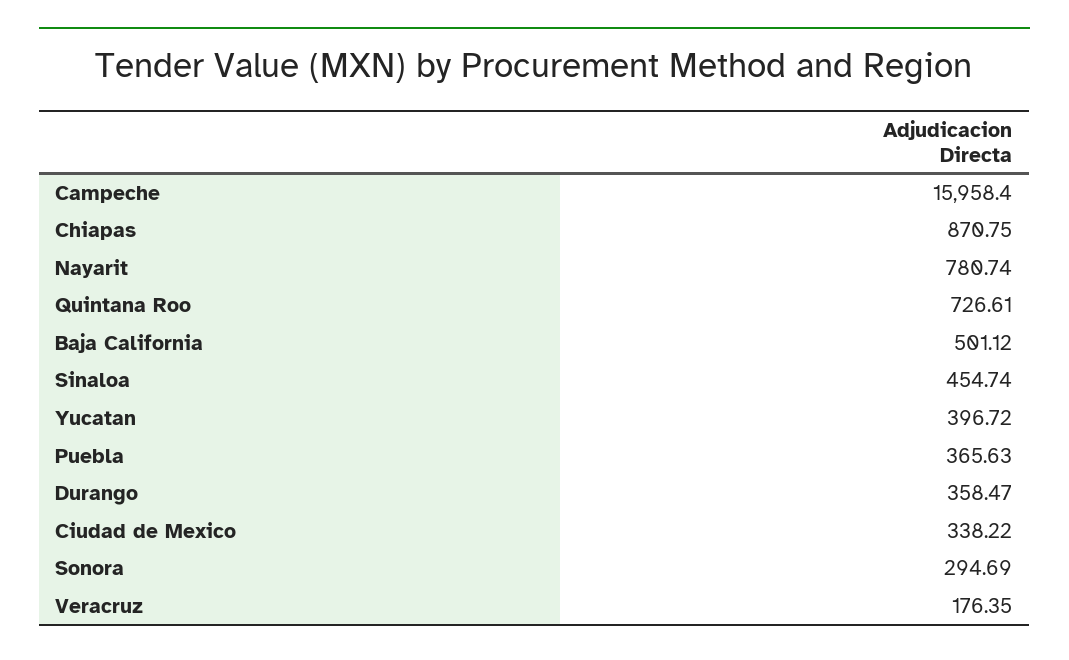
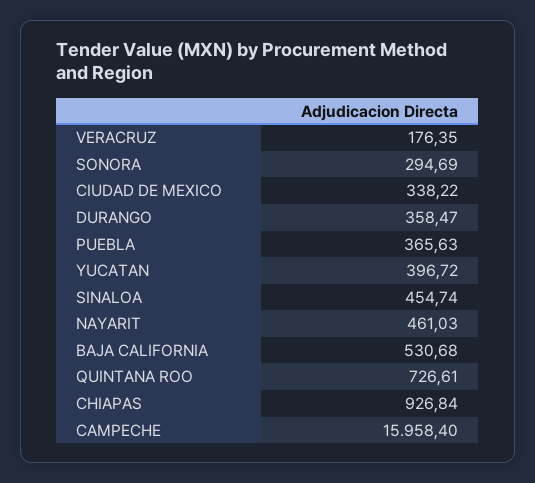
  {
    "Campeche": 15958.4,
-   "Chiapas": 870.75,
+   "Chiapas": 926.84,
-   "Nayarit": 780.74,
+   "Nayarit": 461.03,
    "Quintana Roo": 726.61,
-   "Baja California": 501.12,
+   "Baja California": 530.68,
    "Sinaloa": 454.74,
    "Yucatan": 396.72,
    "Puebla": 365.63,
    "Durango": 358.47,
    "Ciudad de Mexico": 338.22,
    "Sonora": 294.69,
    "Veracruz": 176.35
  }

